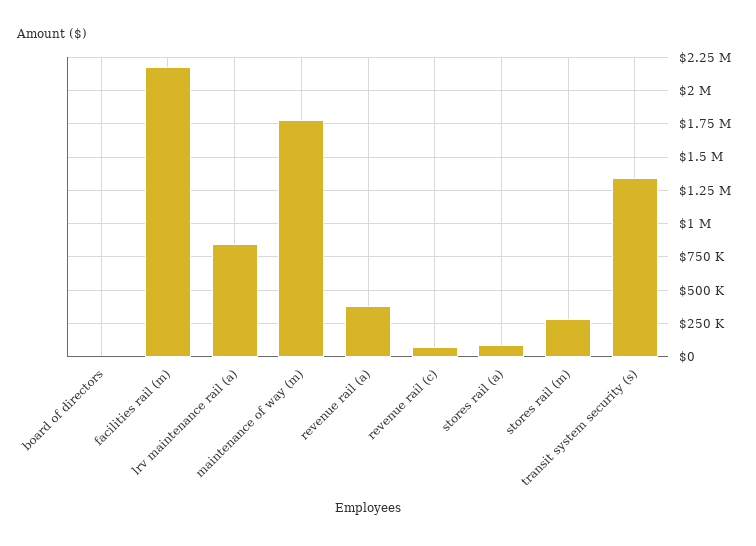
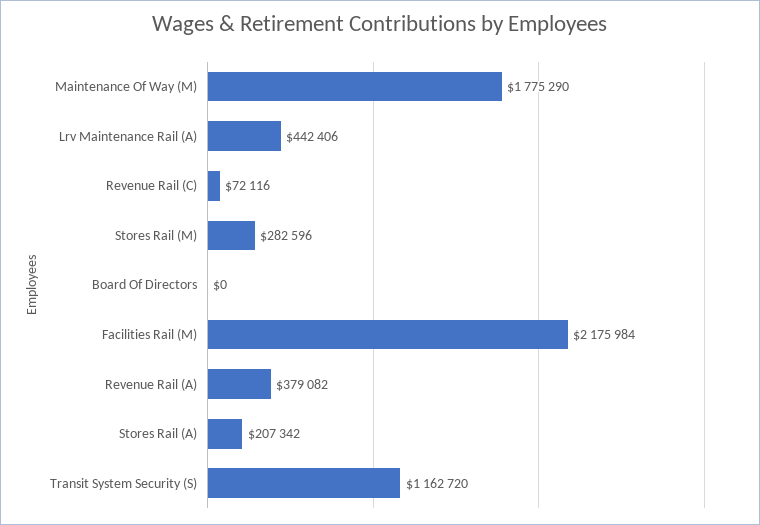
  {
    "board of directors": 0,
    "facilities rail (m)": 2175984,
-   "lrv maintenance rail (a)": 850000,
+   "lrv maintenance rail (a)": 442406,
    "maintenance of way (m)": 1775290,
    "revenue rail (a)": 379082,
    "revenue rail (c)": 72116,
-   "stores rail (a)": 100000,
+   "stores rail (a)": 207342,
    "stores rail (m)": 282596,
-   "transit system security (s)": 1350000
+   "transit system security (s)": 1162720
  }

